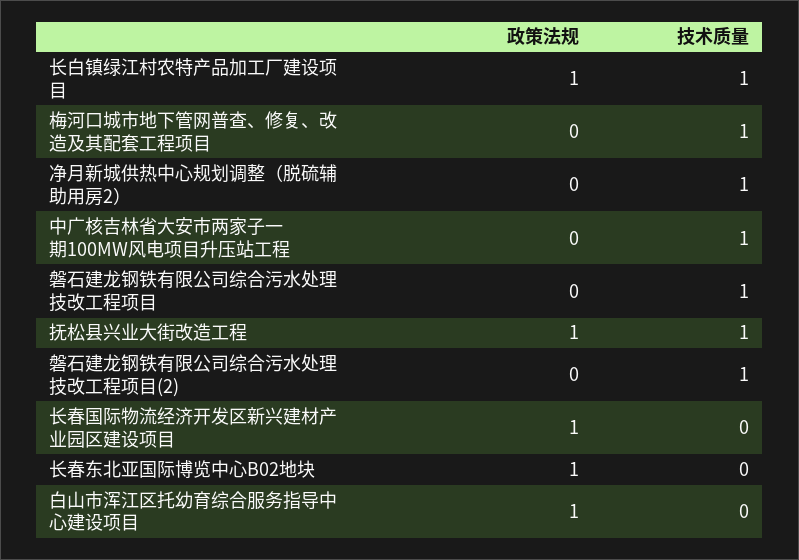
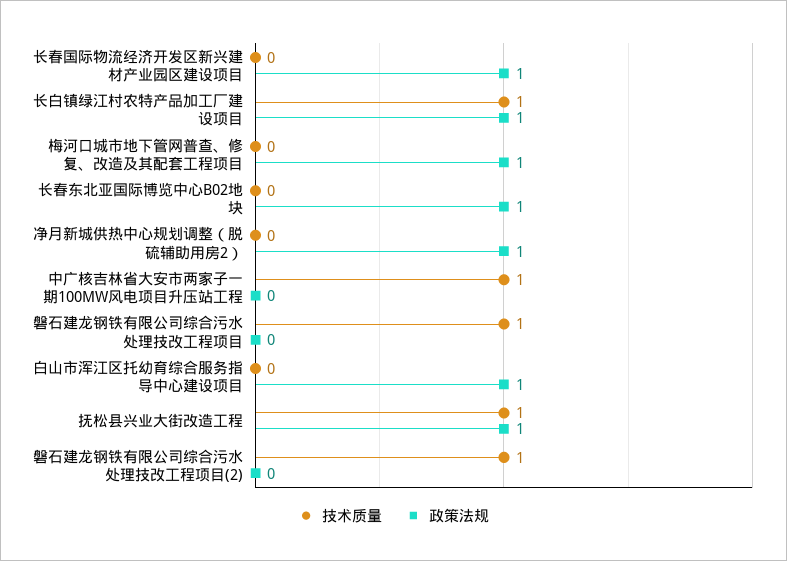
  {
    "政策法规": {
      "长白镇绿江村农特产品加工厂建设项目": 1,
-     "梅河口城市地下管网普查、修复、改造及其配套工程项目": 0,
+     "梅河口城市地下管网普查、修复、改造及其配套工程项目": 1,
-     "净月新城供热中心规划调整（脱硫辅助用房2）": 0,
+     "净月新城供热中心规划调整（脱硫辅助用房2）": 1,
      "中广核吉林省大安市两家子一期100MW风电项目升压站工程": 0,
      "磐石建龙钢铁有限公司综合污水处理技改工程项目": 0,
      "抚松县兴业大街改造工程": 1,
      "磐石建龙钢铁有限公司综合污水处理技改工程项目(2)": 0,
      "长春国际物流经济开发区新兴建材产业园区建设项目": 1,
      "长春东北亚国际博览中心B02地块": 1,
      "白山市浑江区托幼育综合服务指导中心建设项目": 1
    },
    "技术质量": {
      "长白镇绿江村农特产品加工厂建设项目": 1,
-     "梅河口城市地下管网普查、修复、改造及其配套工程项目": 1,
+     "梅河口城市地下管网普查、修复、改造及其配套工程项目": 0,
-     "净月新城供热中心规划调整（脱硫辅助用房2）": 1,
+     "净月新城供热中心规划调整（脱硫辅助用房2）": 0,
      "中广核吉林省大安市两家子一期100MW风电项目升压站工程": 1,
      "磐石建龙钢铁有限公司综合污水处理技改工程项目": 1,
      "抚松县兴业大街改造工程": 1,
      "磐石建龙钢铁有限公司综合污水处理技改工程项目(2)": 1,
      "长春国际物流经济开发区新兴建材产业园区建设项目": 0,
      "长春东北亚国际博览中心B02地块": 0,
      "白山市浑江区托幼育综合服务指导中心建设项目": 0
    }
  }

